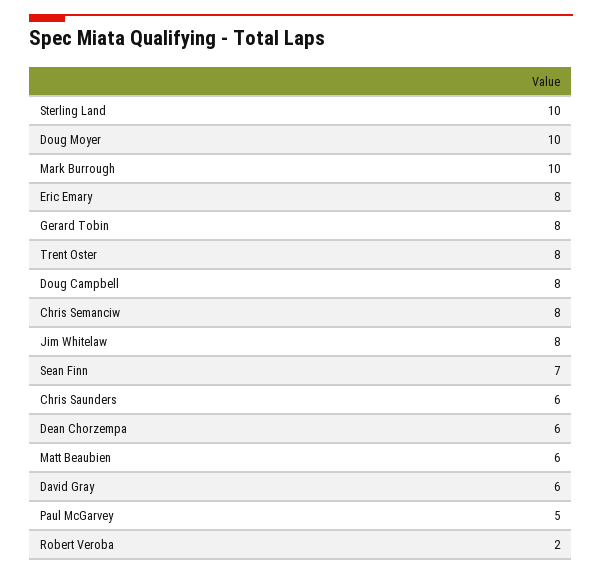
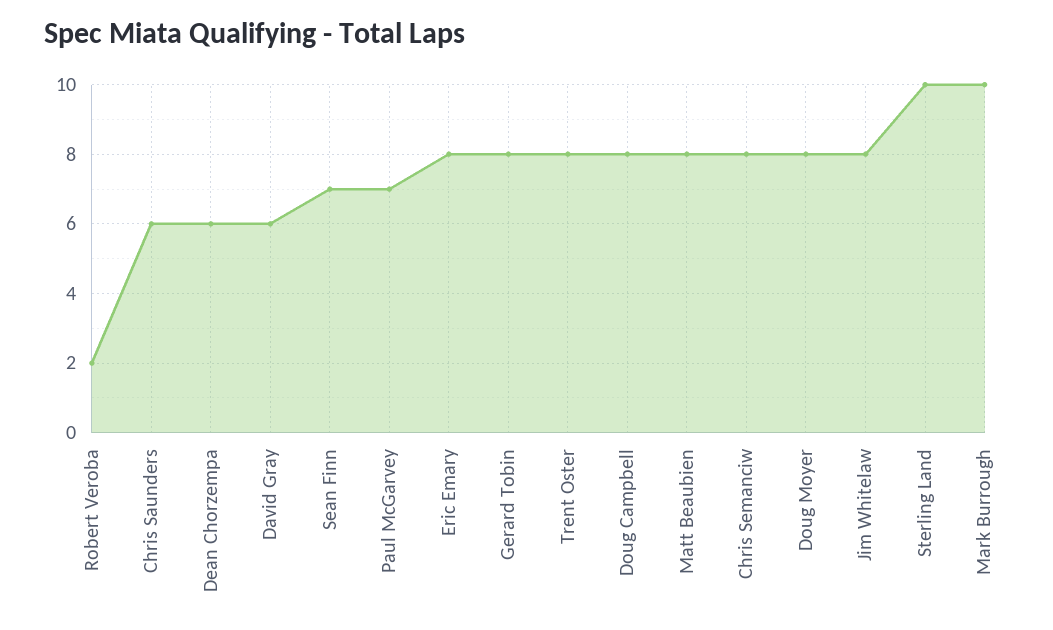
  {
    "Sterling Land": 10,
-   "Doug Moyer": 10,
+   "Doug Moyer": 8,
    "Mark Burrough": 10,
    "Eric Emary": 8,
    "Gerard Tobin": 8,
    "Trent Oster": 8,
    "Doug Campbell": 8,
    "Chris Semanciw": 8,
    "Jim Whitelaw": 8,
    "Sean Finn": 7,
    "Chris Saunders": 6,
    "Dean Chorzempa": 6,
-   "Matt Beaubien": 6,
+   "Matt Beaubien": 8,
    "David Gray": 6,
-   "Paul McGarvey": 5,
+   "Paul McGarvey": 7,
    "Robert Veroba": 2
  }

